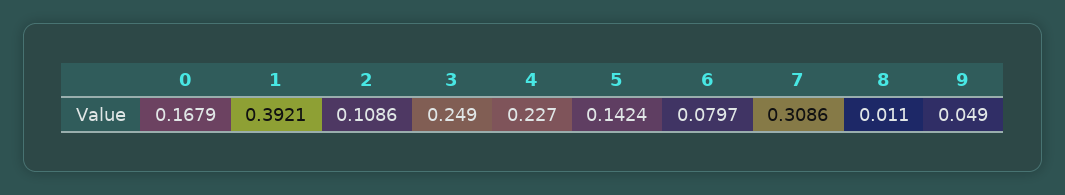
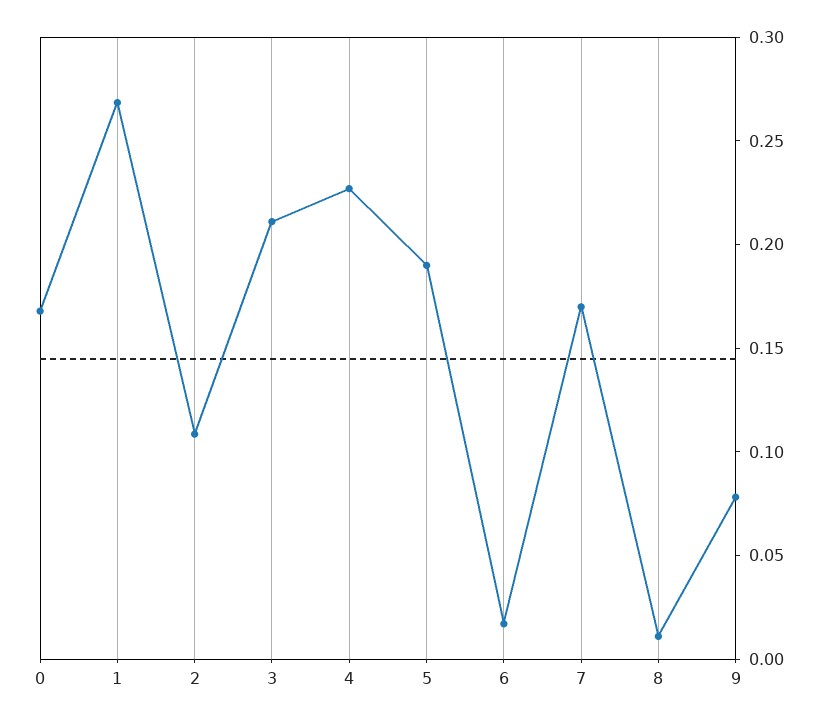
  {
    "0": 0.1679,
-   "1": 0.3921,
+   "1": 0.27,
    "2": 0.1086,
-   "3": 0.249,
+   "3": 0.21,
    "4": 0.227,
-   "5": 0.1424,
+   "5": 0.19,
-   "6": 0.0797,
+   "6": 0.02,
-   "7": 0.3086,
+   "7": 0.17,
    "8": 0.011,
-   "9": 0.049
+   "9": 0.08
  }

